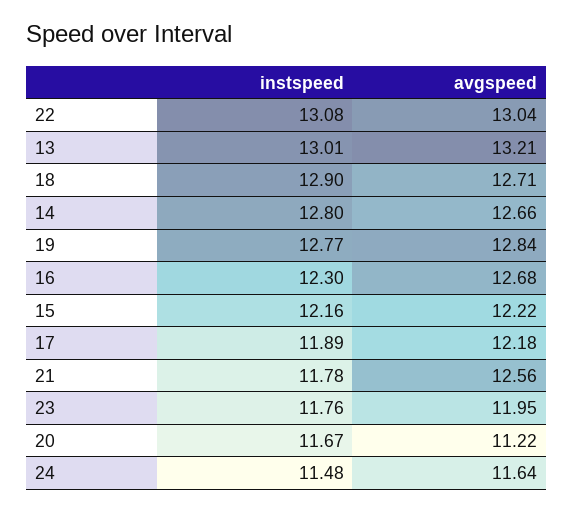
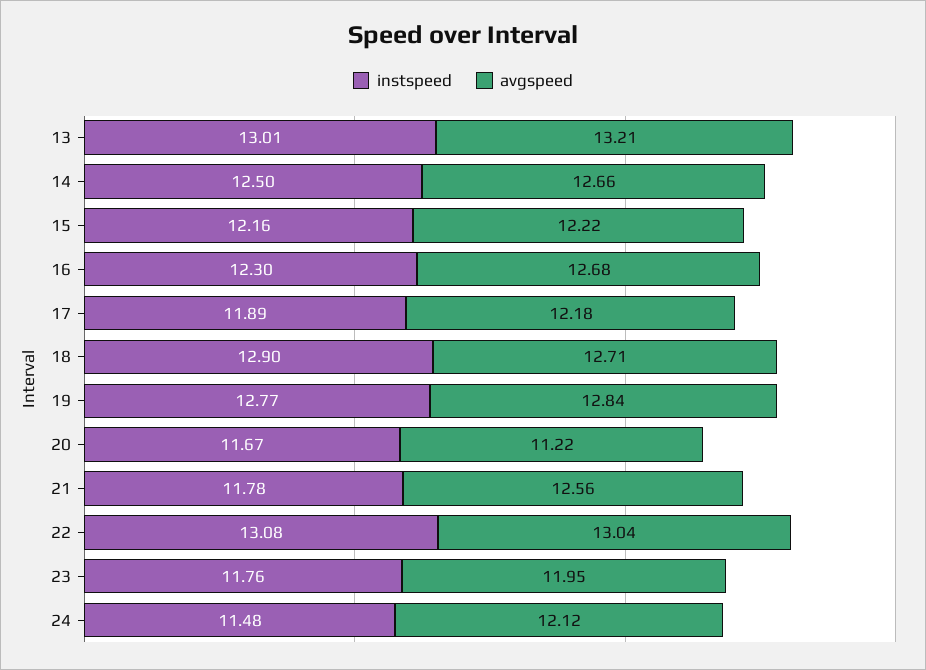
  {
    "instspeed": {
      "22": 13.08,
      "13": 13.01,
      "18": 12.9,
-     "14": 12.8,
+     "14": 12.5,
      "19": 12.77,
      "16": 12.3,
      "15": 12.16,
      "17": 11.89,
      "21": 11.78,
      "23": 11.76,
      "20": 11.67,
      "24": 11.48
    },
    "avgspeed": {
      "22": 13.04,
      "13": 13.21,
      "18": 12.71,
      "14": 12.66,
      "19": 12.84,
      "16": 12.68,
      "15": 12.22,
      "17": 12.18,
      "21": 12.56,
      "23": 11.95,
      "20": 11.22,
-     "24": 11.64
+     "24": 12.12
    }
  }

